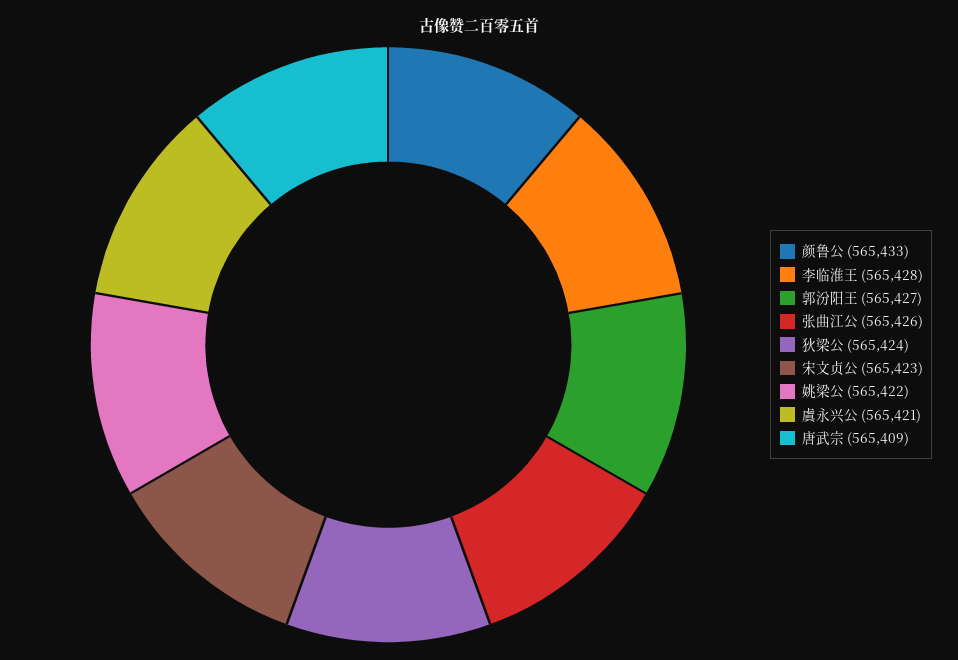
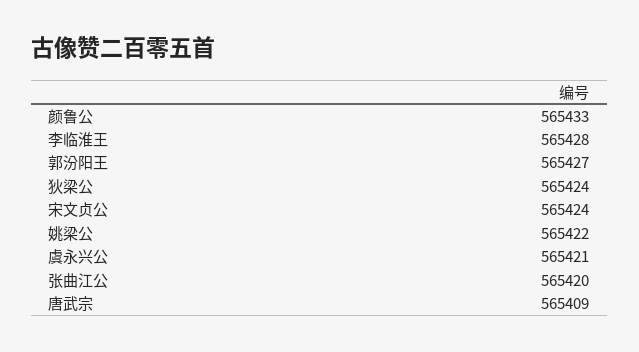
  {
    "颜鲁公": 565433,
    "李临淮王": 565428,
    "郭汾阳王": 565427,
-   "张曲江公": 565426,
+   "张曲江公": 565420,
    "狄梁公": 565424,
-   "宋文贞公": 565423,
+   "宋文贞公": 565424,
    "姚梁公": 565422,
    "虞永兴公": 565421,
    "唐武宗": 565409
  }

